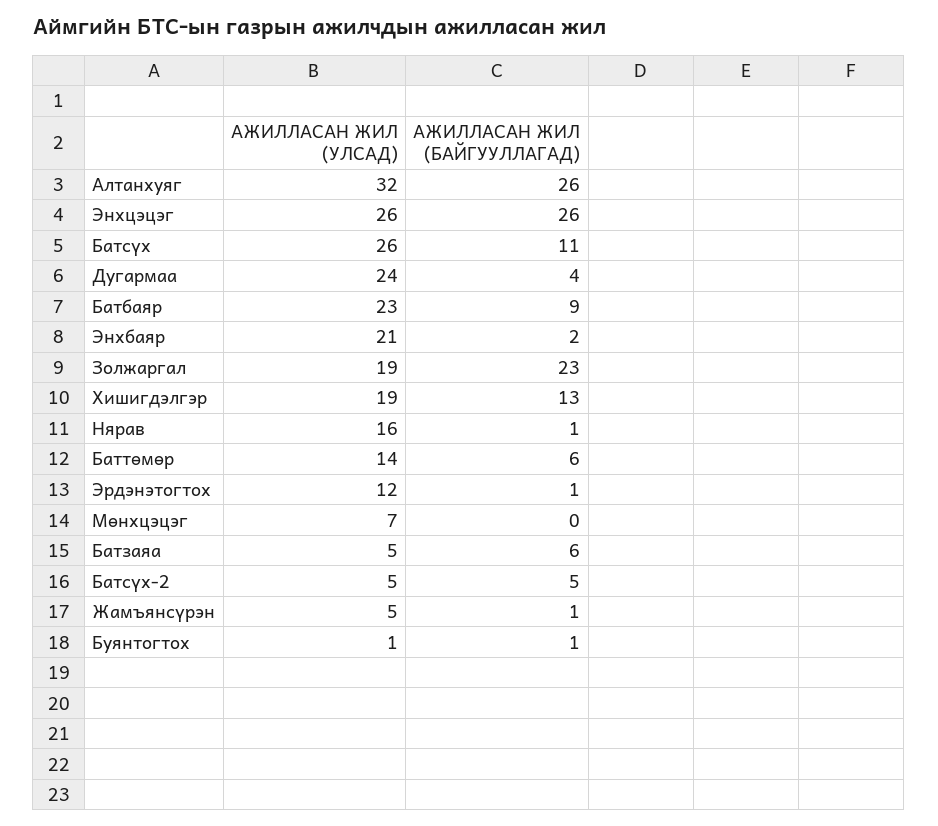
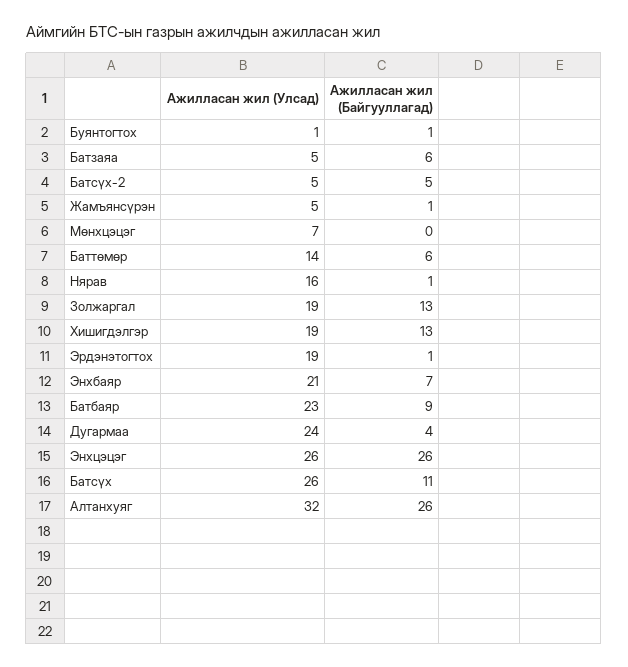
  {
    "АЖИЛЛАСАН ЖИЛ (УЛСАД)": {
      "Алтанхуяг": 32,
      "Энхцэцэг": 26,
      "Батсүх": 26,
      "Дугармаа": 24,
      "Батбаяр": 23,
      "Энхбаяр": 21,
      "Золжаргал": 19,
      "Хишигдэлгэр": 19,
      "Нярав": 16,
      "Баттөмөр": 14,
-     "Эрдэнэтогтох": 12,
+     "Эрдэнэтогтох": 19,
      "Мөнхцэцэг": 7,
      "Батзаяа": 5,
      "Батсүх-2": 5,
      "Жамъянсүрэн": 5,
      "Буянтогтох": 1
    },
    "АЖИЛЛАСАН ЖИЛ (БАЙГУУЛЛАГАД)": {
      "Алтанхуяг": 26,
      "Энхцэцэг": 26,
      "Батсүх": 11,
      "Дугармаа": 4,
      "Батбаяр": 9,
-     "Энхбаяр": 2,
+     "Энхбаяр": 7,
-     "Золжаргал": 23,
+     "Золжаргал": 13,
      "Хишигдэлгэр": 13,
      "Нярав": 1,
      "Баттөмөр": 6,
      "Эрдэнэтогтох": 1,
      "Мөнхцэцэг": 0,
      "Батзаяа": 6,
      "Батсүх-2": 5,
      "Жамъянсүрэн": 1,
      "Буянтогтох": 1
    }
  }

